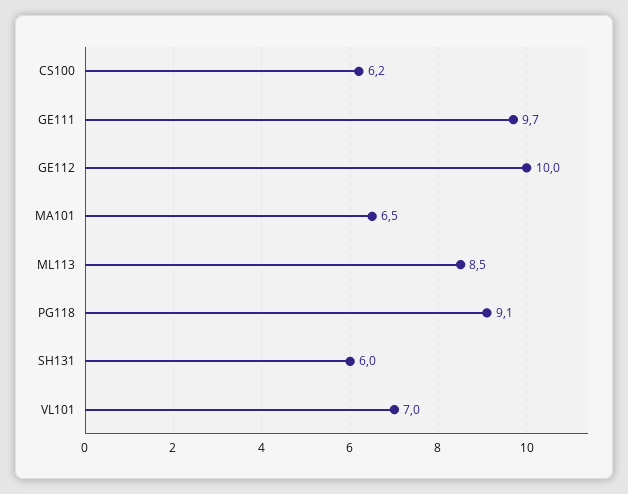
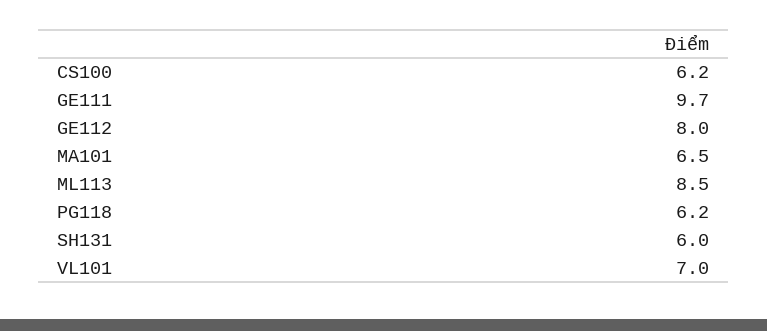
  {
    "CS100": 6.2,
    "GE111": 9.7,
-   "GE112": 10,
+   "GE112": 8,
    "MA101": 6.5,
    "ML113": 8.5,
-   "PG118": 9.1,
+   "PG118": 6.2,
    "SH131": 6,
    "VL101": 7
  }

